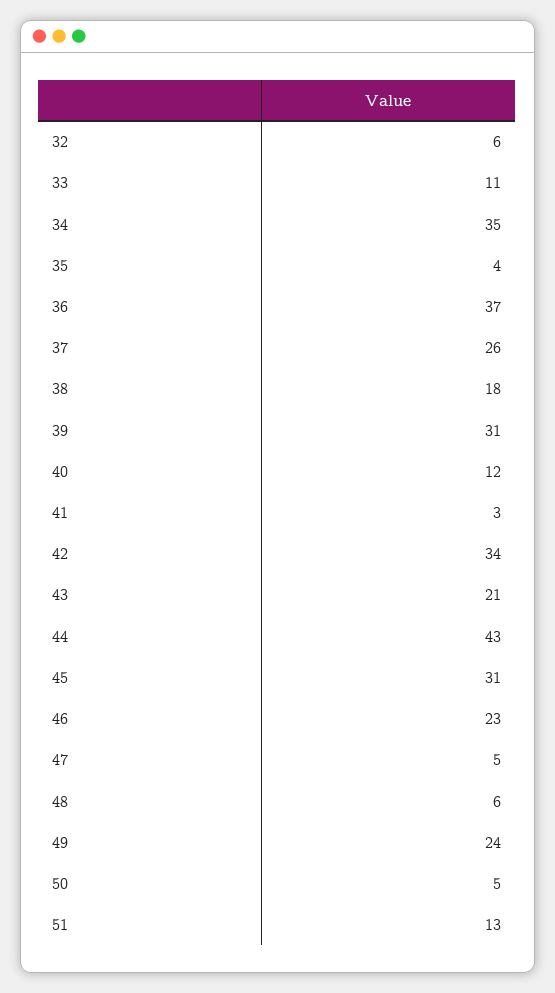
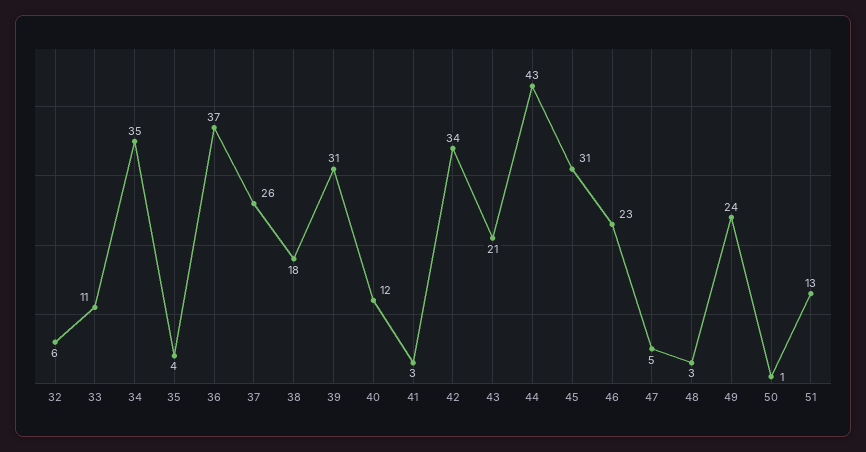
  {
    "32": 6,
    "33": 11,
    "34": 35,
    "35": 4,
    "36": 37,
    "37": 26,
    "38": 18,
    "39": 31,
    "40": 12,
    "41": 3,
    "42": 34,
    "43": 21,
    "44": 43,
    "45": 31,
    "46": 23,
    "47": 5,
-   "48": 6,
+   "48": 3,
    "49": 24,
-   "50": 5,
+   "50": 1,
    "51": 13
  }

